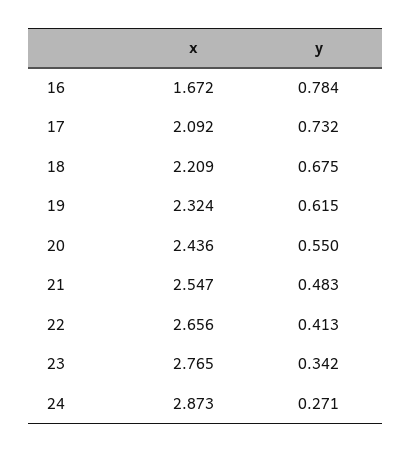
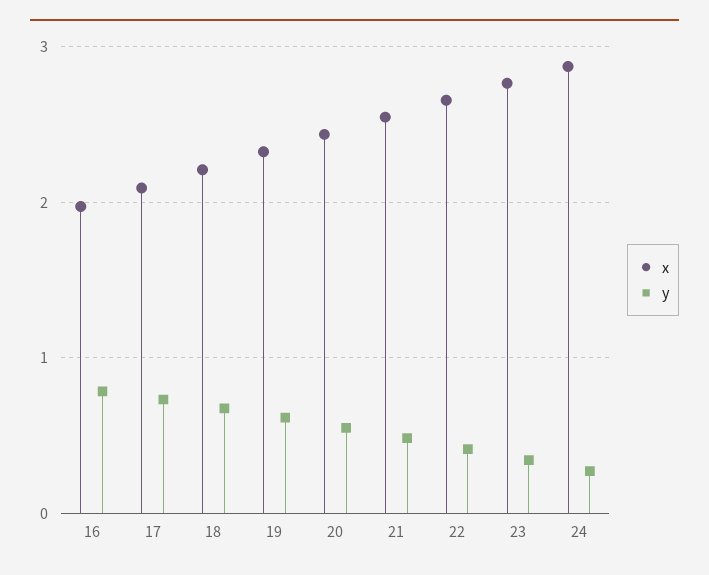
  {
    "x": {
-     "16": 1.672,
+     "16": 2,
      "17": 2.092,
      "18": 2.209,
      "19": 2.324,
      "20": 2.436,
      "21": 2.547,
      "22": 2.656,
      "23": 2.765,
      "24": 2.873
    },
    "y": {
      "16": 0.784,
      "17": 0.732,
      "18": 0.675,
      "19": 0.615,
      "20": 0.55,
      "21": 0.483,
      "22": 0.413,
      "23": 0.342,
      "24": 0.271
    }
  }

